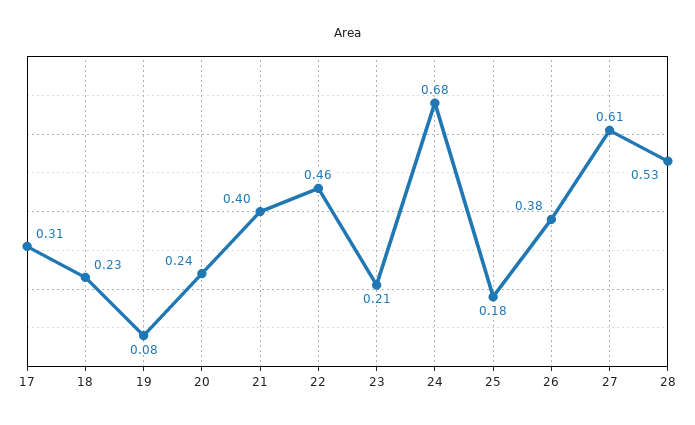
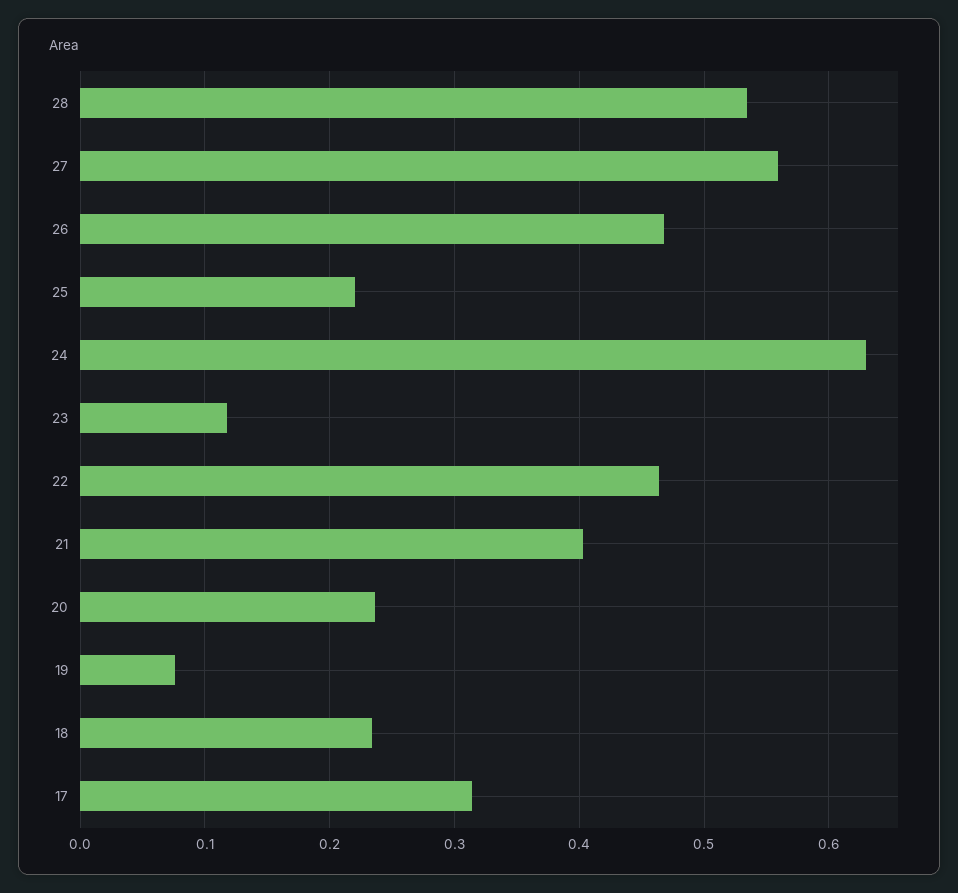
  {
    "17": 0.31,
    "18": 0.23,
    "19": 0.08,
    "20": 0.24,
    "21": 0.4,
    "22": 0.46,
-   "23": 0.21,
+   "23": 0.12,
-   "24": 0.68,
+   "24": 0.63,
-   "25": 0.18,
+   "25": 0.22,
-   "26": 0.38,
+   "26": 0.47,
-   "27": 0.61,
+   "27": 0.56,
    "28": 0.53
  }

